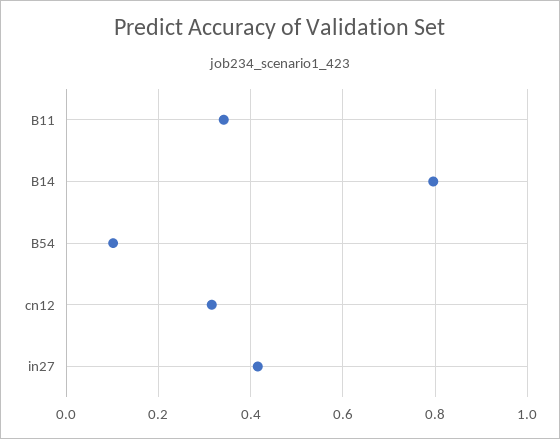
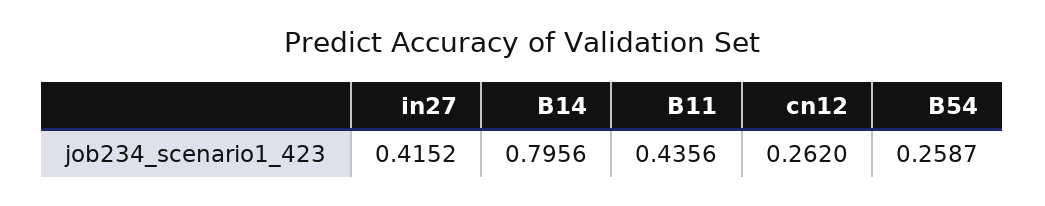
  {
-   "B11": 0.34,
+   "B11": 0.4356,
    "B14": 0.7956,
-   "B54": 0.1,
+   "B54": 0.2587,
-   "cn12": 0.32,
+   "cn12": 0.262,
    "in27": 0.4152
  }

